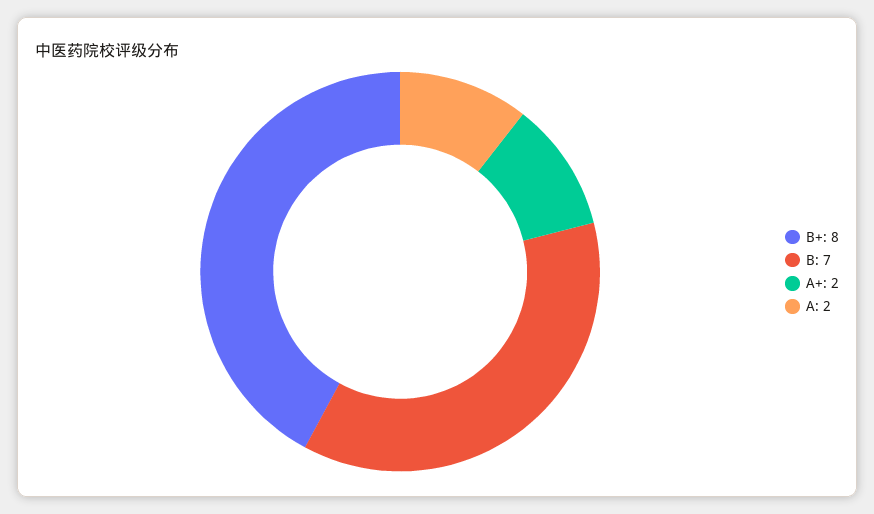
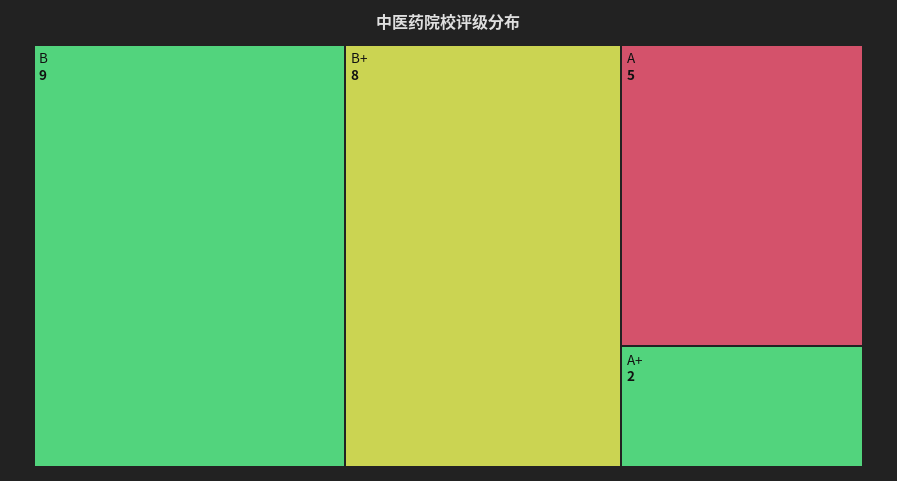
  {
    "B+": 8,
-   "B": 7,
+   "B": 9,
    "A+": 2,
-   "A": 2
+   "A": 5
  }

